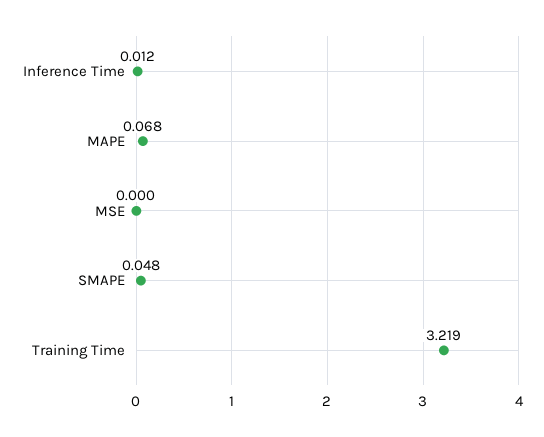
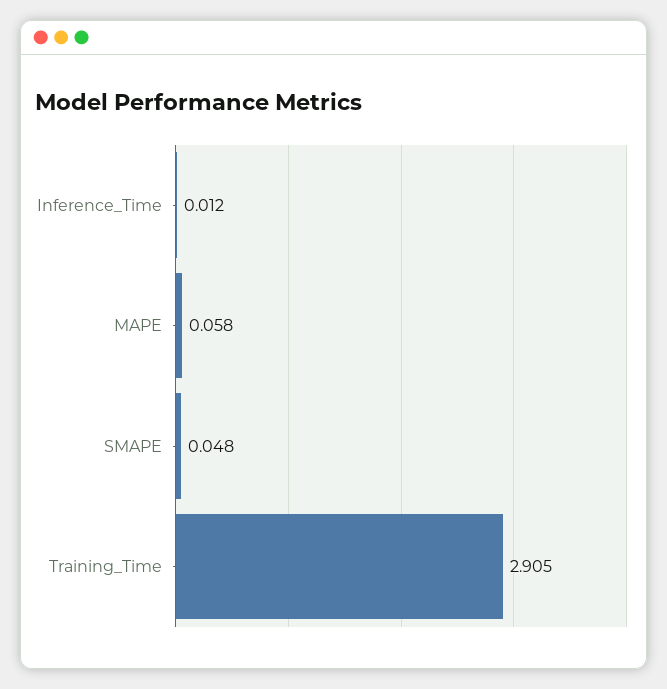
  {
    "Inference Time": 0.012,
-   "MAPE": 0.068,
+   "MAPE": 0.058,
-   "MSE": 0,
    "SMAPE": 0.048,
-   "Training Time": 3.219
+   "Training Time": 2.905
  }

